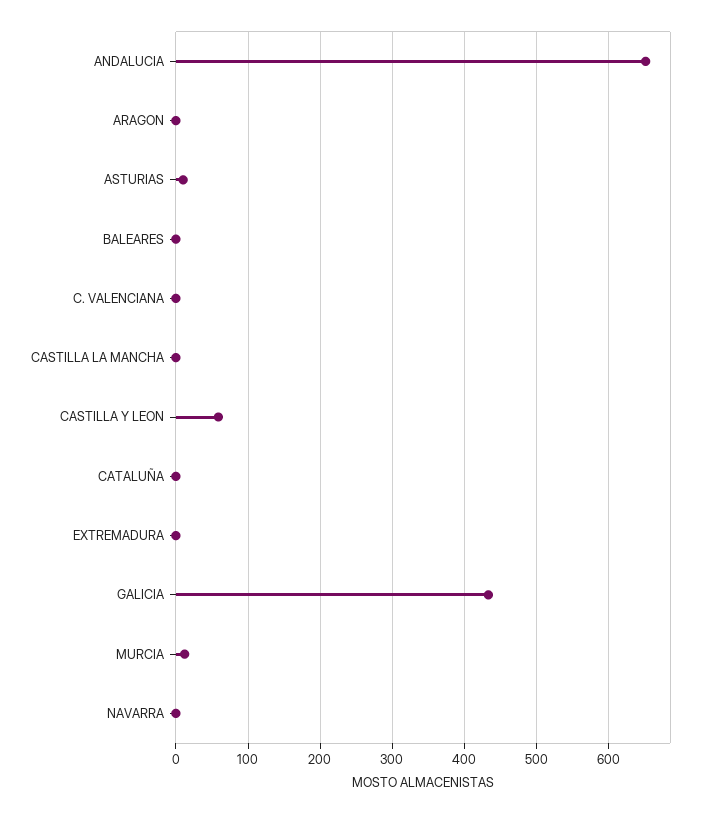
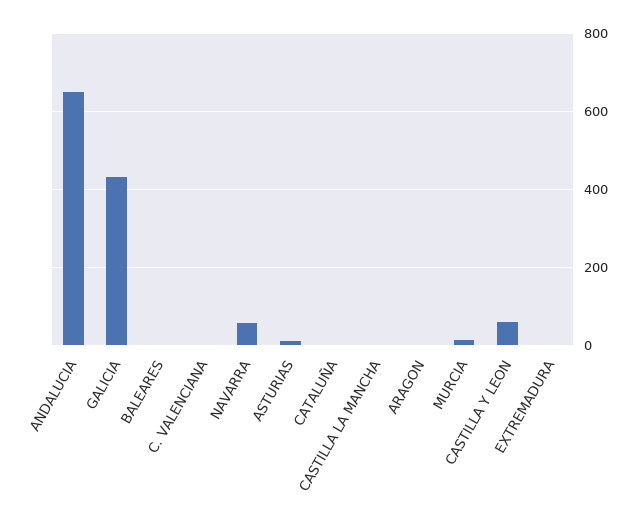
  {
    "ANDALUCIA": 650,
    "ARAGON": 0,
    "ASTURIAS": 10,
    "BALEARES": 0,
    "C. VALENCIANA": 0,
    "CASTILLA LA MANCHA": 0,
    "CASTILLA Y LEON": 60,
    "CATALUÑA": 0,
    "EXTREMADURA": 0,
    "GALICIA": 430,
    "MURCIA": 10,
-   "NAVARRA": 0
+   "NAVARRA": 60
  }

